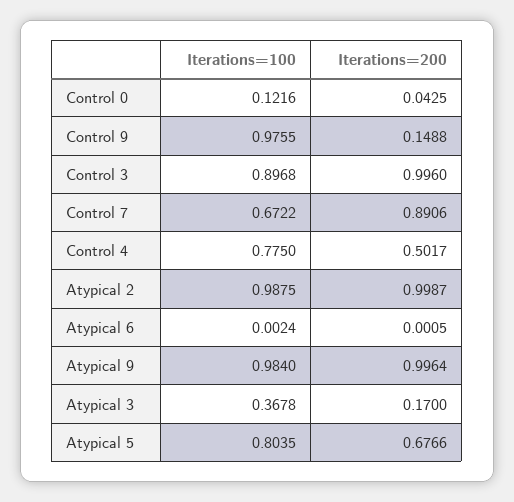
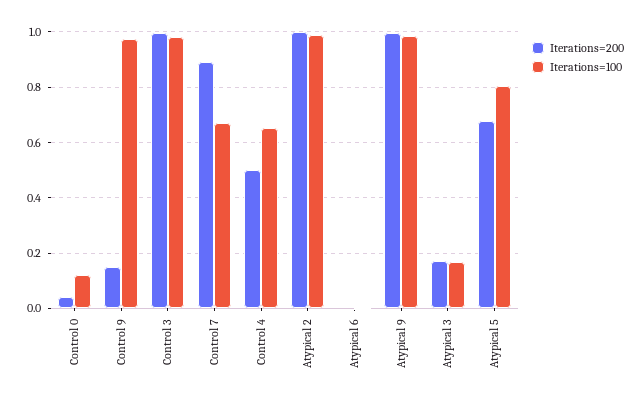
  {
    "Iterations=100": {
      "Control 0": 0.1216,
      "Control 9": 0.9755,
-     "Control 3": 0.8968,
+     "Control 3": 0.975,
      "Control 7": 0.6722,
-     "Control 4": 0.775,
+     "Control 4": 0.65,
      "Atypical 2": 0.9875,
      "Atypical 6": 0.0024,
      "Atypical 9": 0.984,
-     "Atypical 3": 0.3678,
+     "Atypical 3": 0.175,
      "Atypical 5": 0.8035
    },
    "Iterations=200": {
      "Control 0": 0.0425,
      "Control 9": 0.1488,
      "Control 3": 0.996,
      "Control 7": 0.8906,
      "Control 4": 0.5017,
      "Atypical 2": 0.9987,
      "Atypical 6": 0.0005,
      "Atypical 9": 0.9964,
      "Atypical 3": 0.17,
      "Atypical 5": 0.6766
    }
  }

